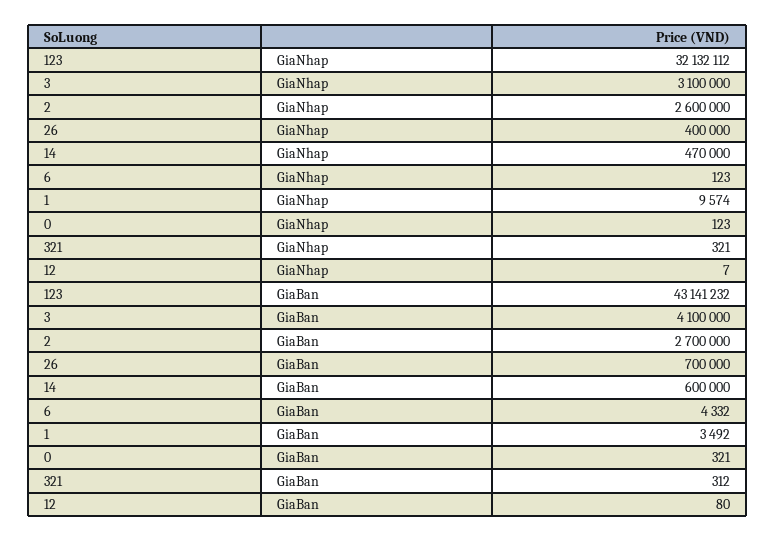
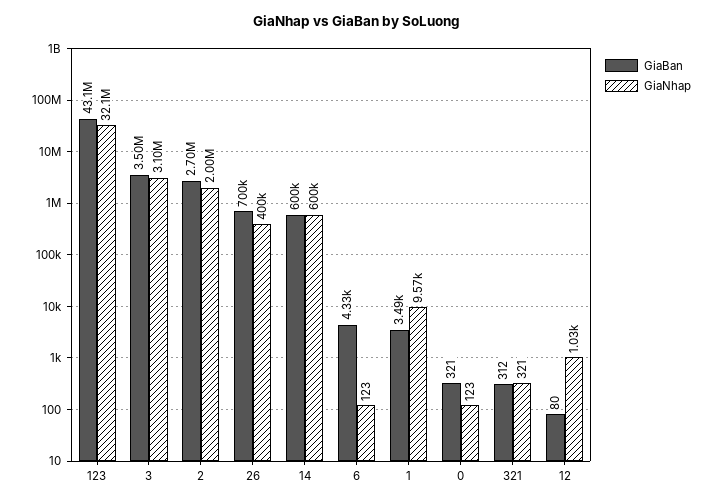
  {
    "GiaNhap": {
      "123": 32132112,
      "3": 3100000,
-     "2": 2600000,
+     "2": 2000000,
      "26": 400000,
-     "14": 470000,
+     "14": 600000,
      "6": 123,
      "1": 9574,
      "0": 123,
      "321": 321,
-     "12": 7
+     "12": 1030
    },
    "GiaBan": {
      "123": 43141232,
-     "3": 4100000,
+     "3": 3500000,
      "2": 2700000,
      "26": 700000,
      "14": 600000,
      "6": 4332,
      "1": 3492,
      "0": 321,
      "321": 312,
      "12": 80
    }
  }

